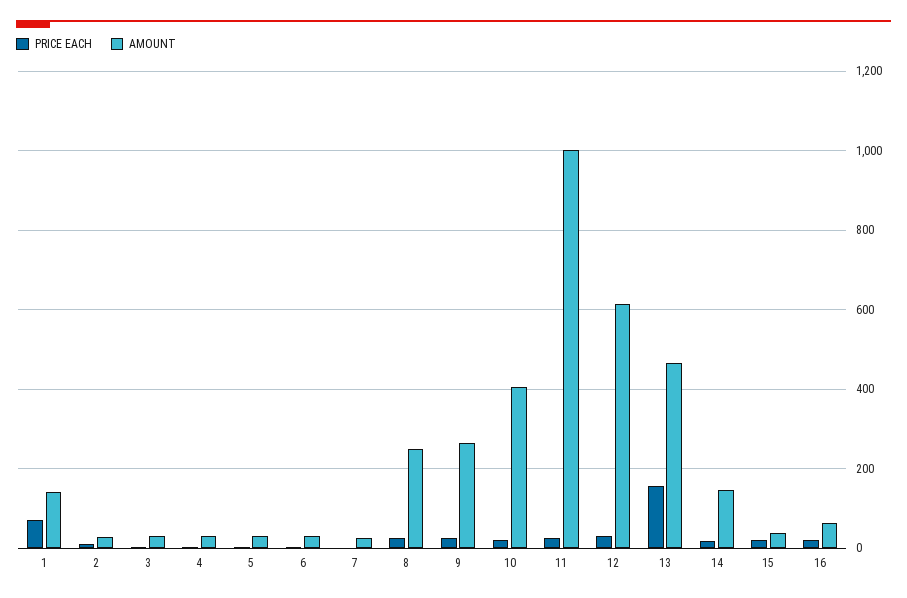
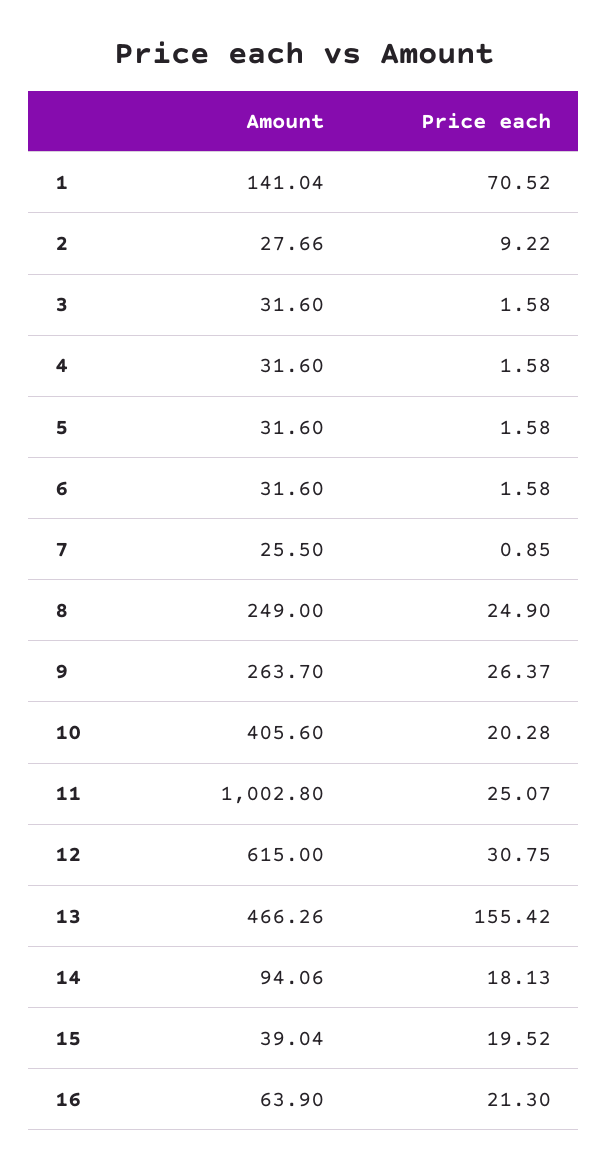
  {
    "PRICE EACH": {
      "1": 70.52,
      "2": 9.22,
      "3": 1.58,
      "4": 1.58,
      "5": 1.58,
      "6": 1.58,
      "7": 0.85,
      "8": 24.9,
      "9": 26.37,
      "10": 20.28,
      "11": 25.07,
      "12": 30.75,
      "13": 155.42,
      "14": 18.13,
      "15": 19.52,
      "16": 21.3
    },
    "AMOUNT": {
      "1": 141.04,
      "2": 27.66,
      "3": 31.6,
      "4": 31.6,
      "5": 31.6,
      "6": 31.6,
      "7": 25.5,
      "8": 249,
      "9": 263.7,
      "10": 405.6,
      "11": 1002.8,
      "12": 615,
      "13": 466.26,
-     "14": 140,
+     "14": 94.06,
      "15": 39.04,
      "16": 63.9
    }
  }

